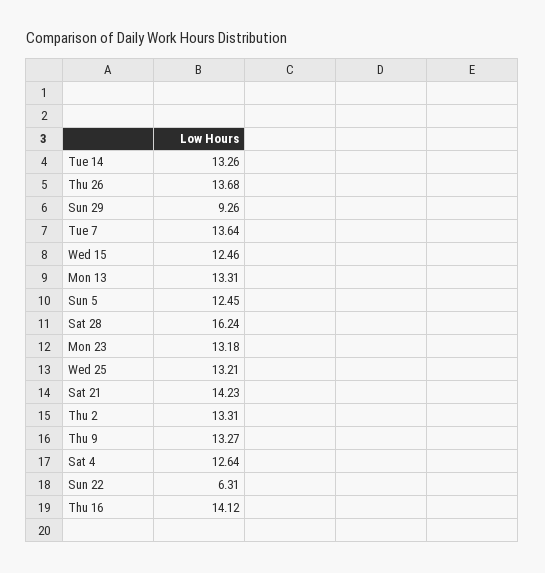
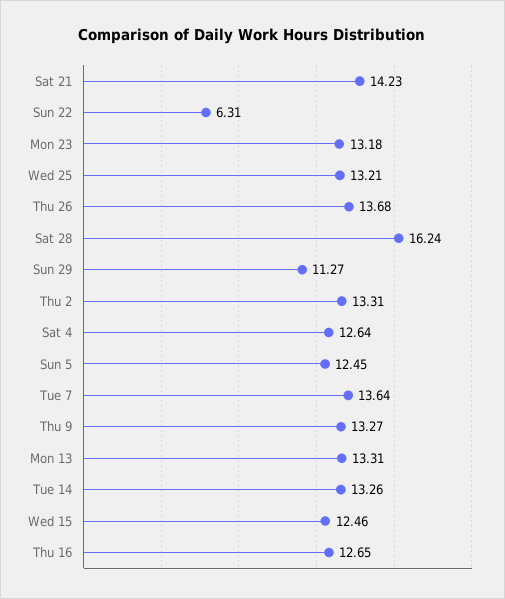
  {
    "Tue 14": 13.26,
    "Thu 26": 13.68,
-   "Sun 29": 9.26,
+   "Sun 29": 11.27,
    "Tue 7": 13.64,
    "Wed 15": 12.46,
    "Mon 13": 13.31,
    "Sun 5": 12.45,
    "Sat 28": 16.24,
    "Mon 23": 13.18,
    "Wed 25": 13.21,
    "Sat 21": 14.23,
    "Thu 2": 13.31,
    "Thu 9": 13.27,
    "Sat 4": 12.64,
    "Sun 22": 6.31,
-   "Thu 16": 14.12
+   "Thu 16": 12.65
  }

